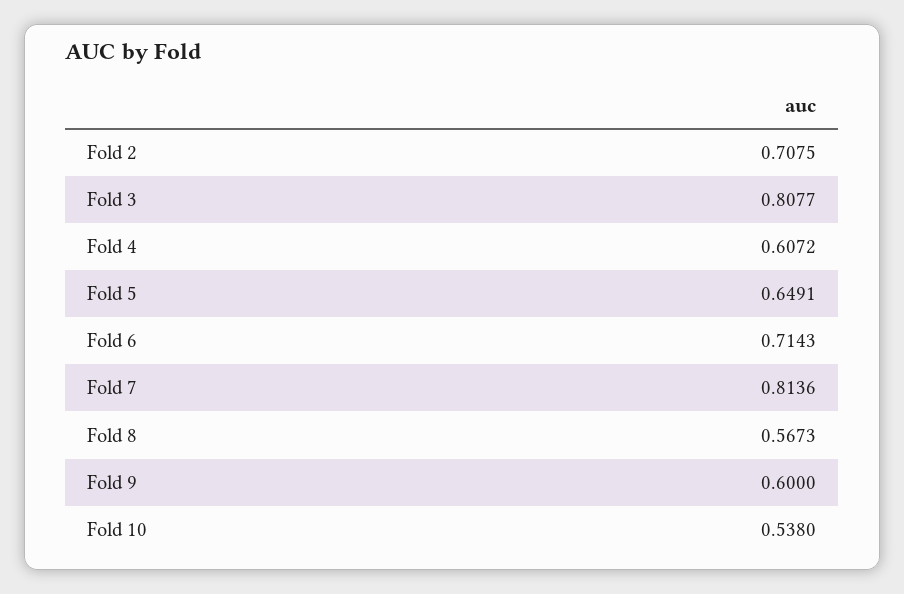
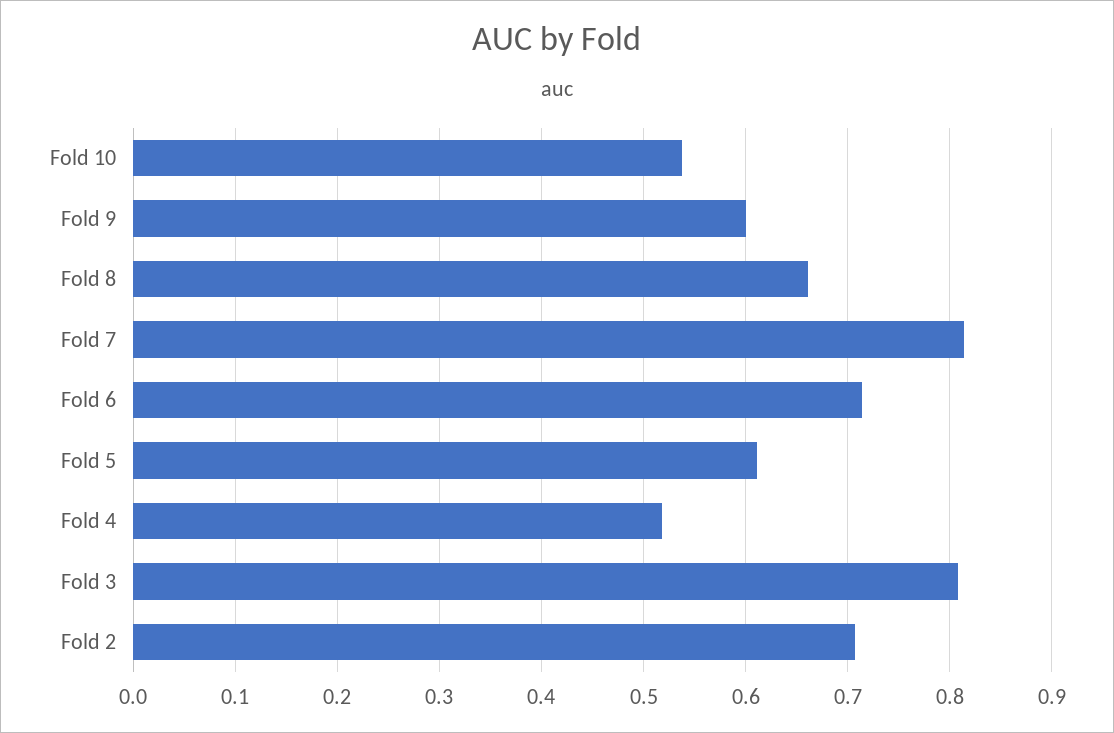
  {
    "Fold 2": 0.7075,
    "Fold 3": 0.8077,
-   "Fold 4": 0.6072,
+   "Fold 4": 0.52,
-   "Fold 5": 0.6491,
+   "Fold 5": 0.61,
    "Fold 6": 0.7143,
    "Fold 7": 0.8136,
-   "Fold 8": 0.5673,
+   "Fold 8": 0.66,
    "Fold 9": 0.6,
    "Fold 10": 0.538
  }

